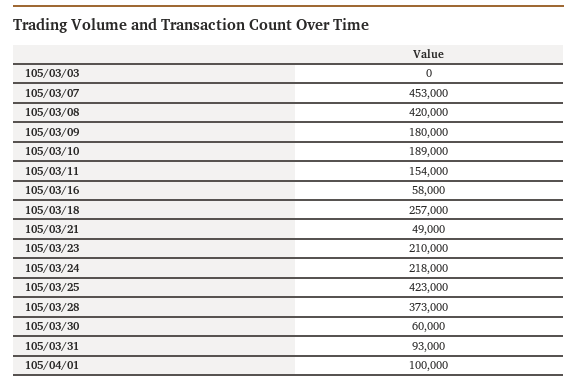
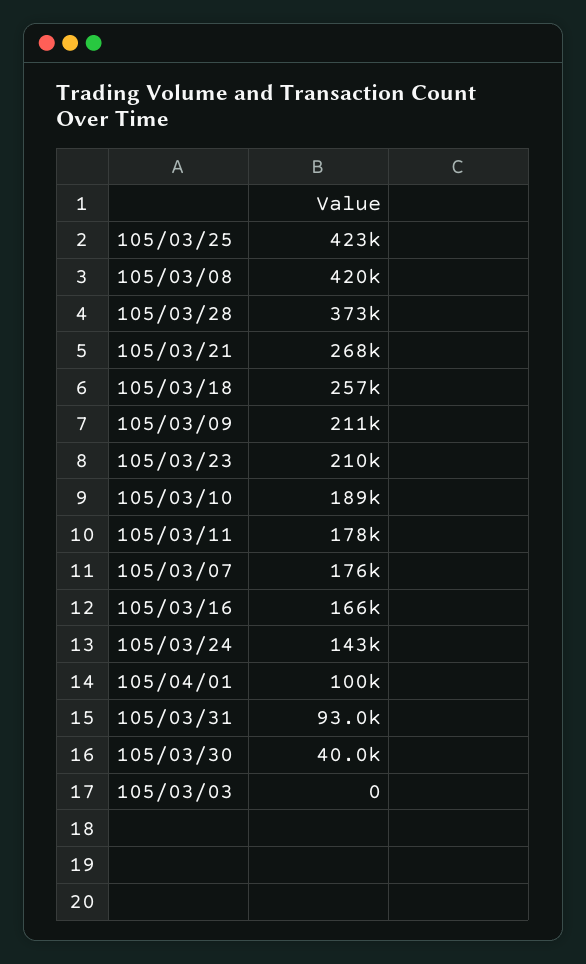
  {
    "105/03/03": 0,
-   "105/03/07": 453000,
+   "105/03/07": 176000,
    "105/03/08": 420000,
-   "105/03/09": 180000,
+   "105/03/09": 211000,
    "105/03/10": 189000,
-   "105/03/11": 154000,
+   "105/03/11": 178000,
-   "105/03/16": 58000,
+   "105/03/16": 166000,
    "105/03/18": 257000,
-   "105/03/21": 49000,
+   "105/03/21": 268000,
    "105/03/23": 210000,
-   "105/03/24": 218000,
+   "105/03/24": 143000,
    "105/03/25": 423000,
    "105/03/28": 373000,
-   "105/03/30": 60000,
+   "105/03/30": 40000,
    "105/03/31": 93000,
    "105/04/01": 100000
  }

